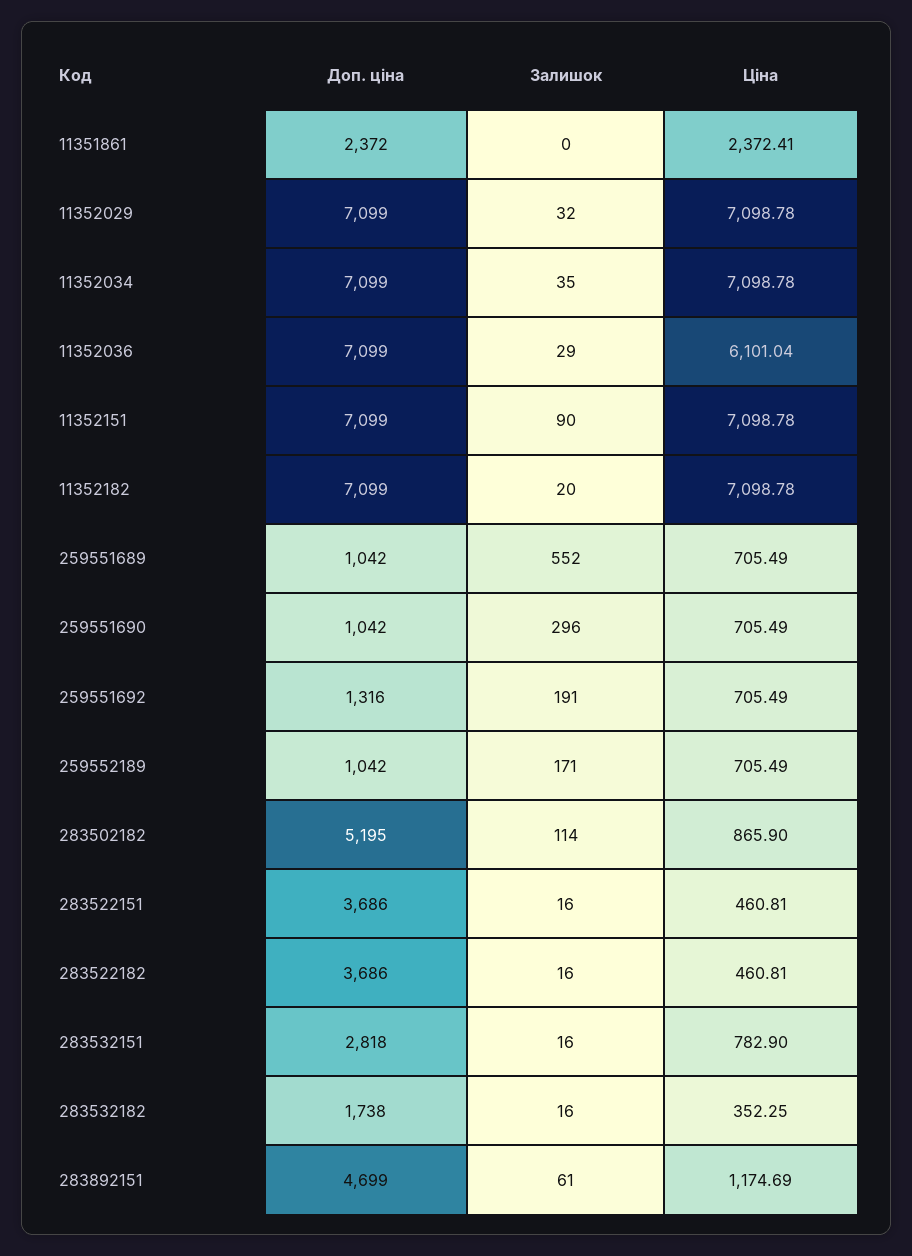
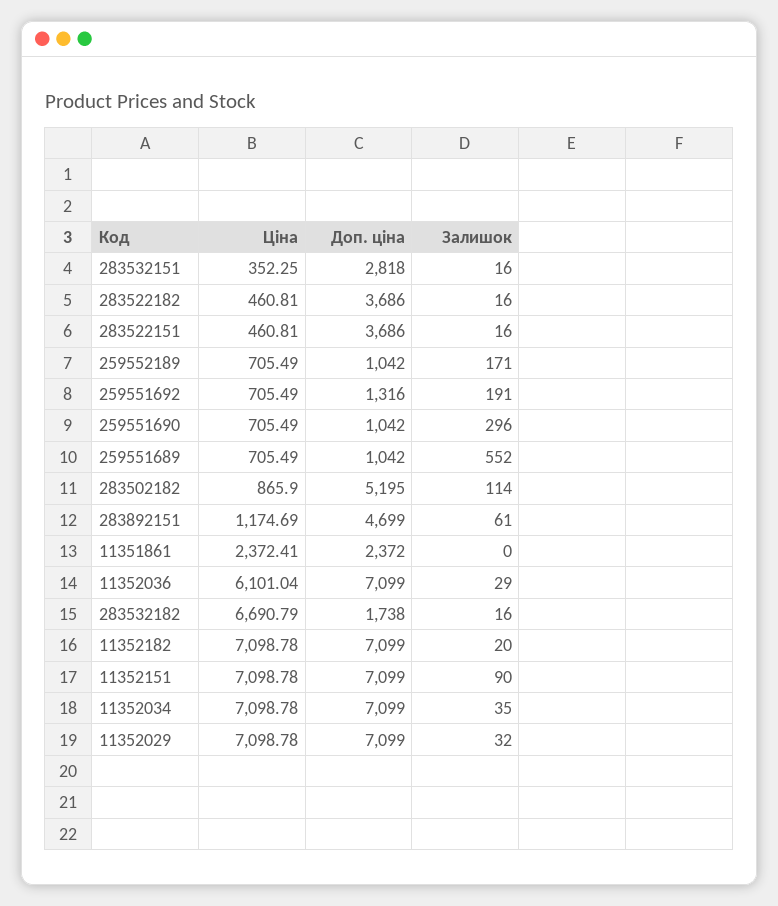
  {
    "Доп. ціна": {
      "11351861": 2372,
      "11352029": 7099,
      "11352034": 7099,
      "11352036": 7099,
      "11352151": 7099,
      "11352182": 7099,
      "259551689": 1042,
      "259551690": 1042,
      "259551692": 1316,
      "259552189": 1042,
      "283502182": 5195,
      "283522151": 3686,
      "283522182": 3686,
      "283532151": 2818,
      "283532182": 1738,
      "283892151": 4699
    },
    "Залишок": {
      "11351861": 0,
      "11352029": 32,
      "11352034": 35,
      "11352036": 29,
      "11352151": 90,
      "11352182": 20,
      "259551689": 552,
      "259551690": 296,
      "259551692": 191,
      "259552189": 171,
      "283502182": 114,
      "283522151": 16,
      "283522182": 16,
      "283532151": 16,
      "283532182": 16,
      "283892151": 61
    },
    "Ціна": {
      "11351861": 2372.41,
      "11352029": 7098.78,
      "11352034": 7098.78,
      "11352036": 6101.04,
      "11352151": 7098.78,
      "11352182": 7098.78,
      "259551689": 705.49,
      "259551690": 705.49,
      "259551692": 705.49,
      "259552189": 705.49,
      "283502182": 865.9,
      "283522151": 460.81,
      "283522182": 460.81,
-     "283532151": 782.9,
+     "283532151": 352.25,
-     "283532182": 352.25,
+     "283532182": 6690.79,
      "283892151": 1174.69
    }
  }

